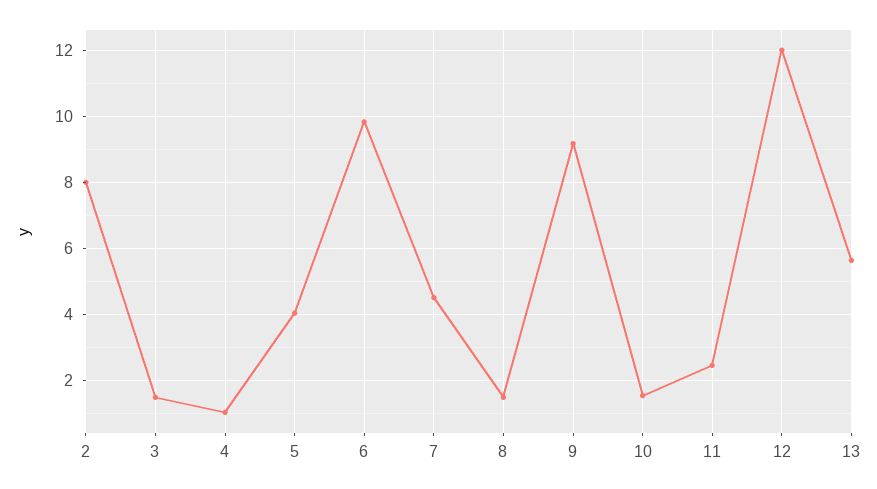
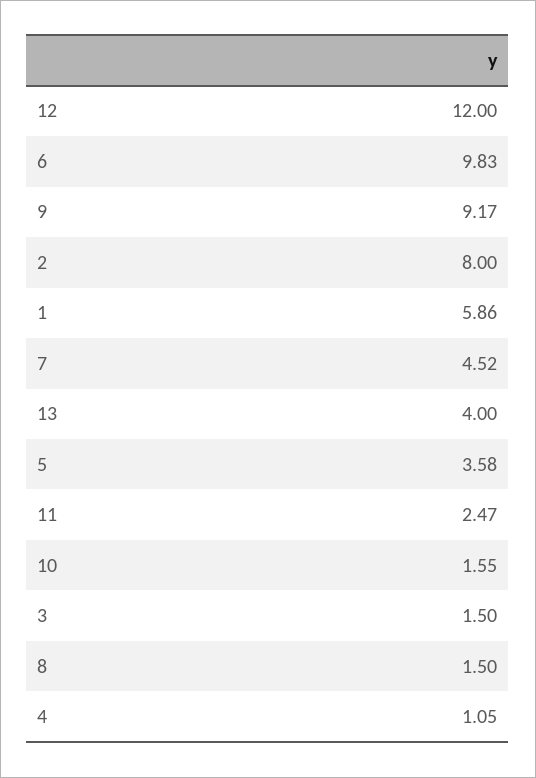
  {
    "2": 8,
    "3": 1.5,
    "4": 1.05,
-   "5": 4,
+   "5": 3.58,
    "6": 9.83,
    "7": 4.52,
    "8": 1.5,
    "9": 9.17,
    "10": 1.55,
    "11": 2.47,
    "12": 12,
-   "13": 5.6
+   "13": 4,
+   "1": 5.86
  }

